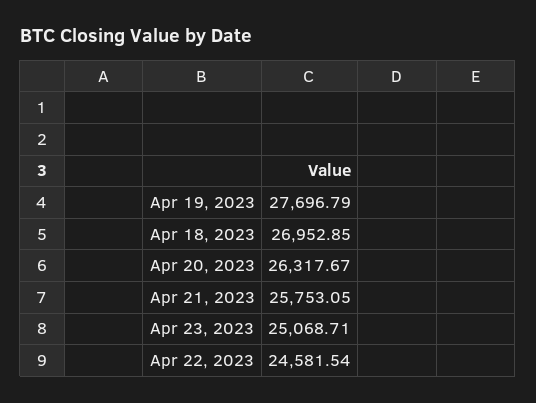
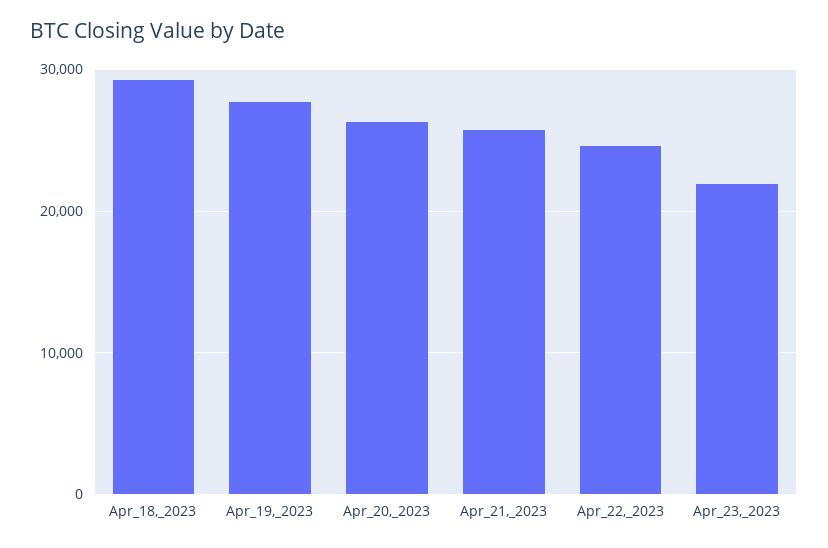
  {
    "Apr 19, 2023": 27696.79,
-   "Apr 18, 2023": 26952.85,
+   "Apr 18, 2023": 29000,
    "Apr 20, 2023": 26317.67,
    "Apr 21, 2023": 25753.05,
-   "Apr 23, 2023": 25068.71,
+   "Apr 23, 2023": 22000,
    "Apr 22, 2023": 24581.54
  }

